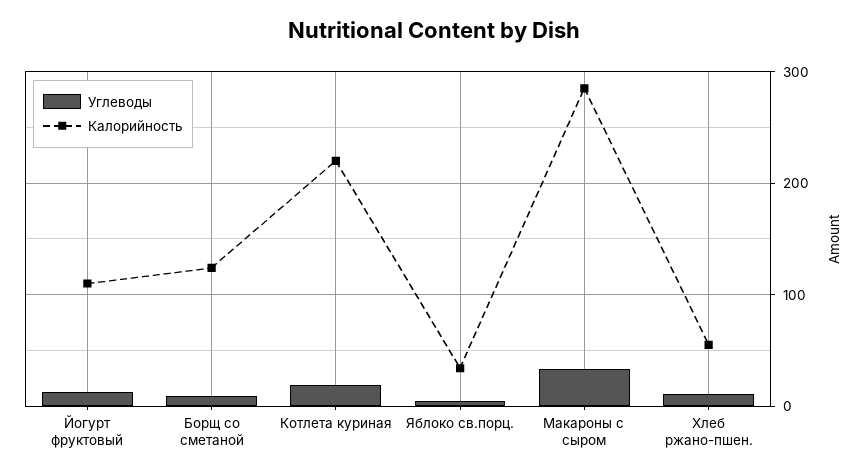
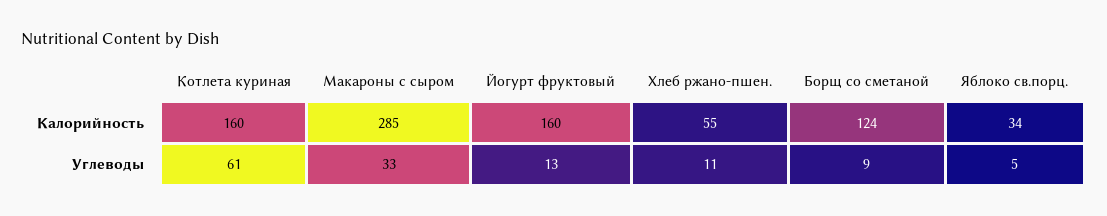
  {
    "Углеводы": {
      "Йогурт фруктовый": 13,
      "Борщ со сметаной": 9,
-     "Котлета куриная": 20,
+     "Котлета куриная": 61,
      "Яблоко св.порц.": 5,
      "Макароны с сыром": 33,
      "Хлеб ржано-пшен.": 11
    },
    "Калорийность": {
-     "Йогурт фруктовый": 110,
+     "Йогурт фруктовый": 160,
      "Борщ со сметаной": 124,
-     "Котлета куриная": 220,
+     "Котлета куриная": 160,
      "Яблоко св.порц.": 34,
      "Макароны с сыром": 285,
      "Хлеб ржано-пшен.": 55
    }
  }

